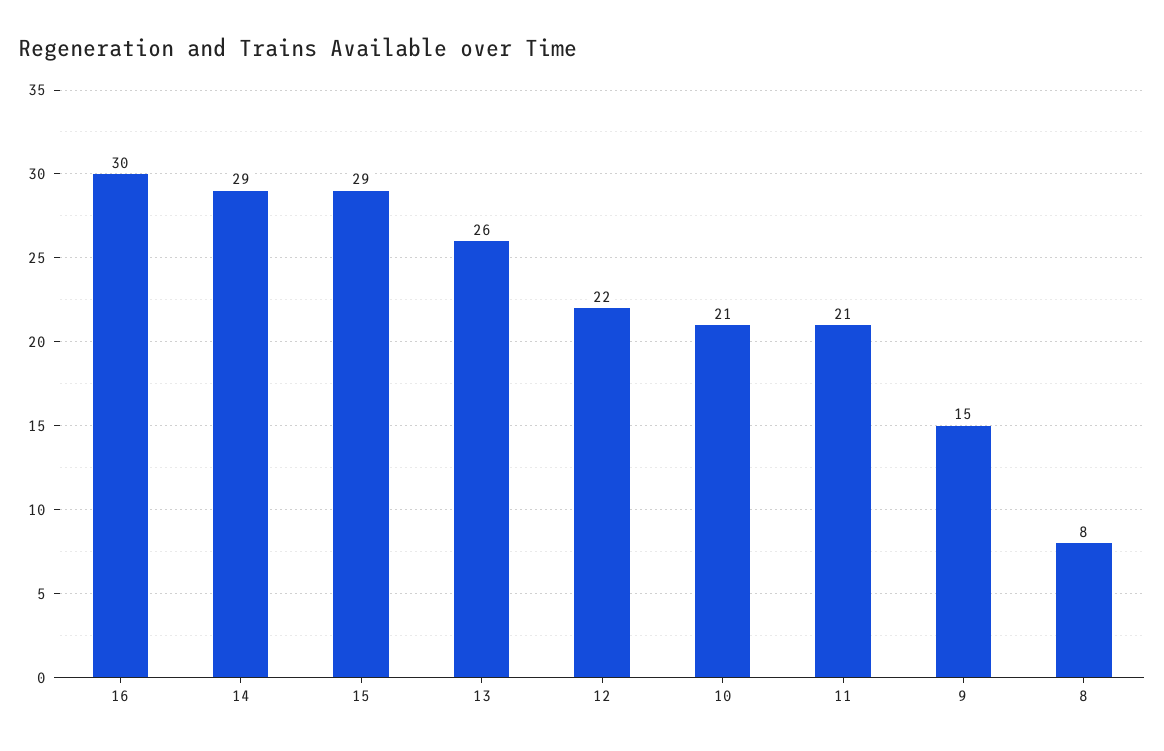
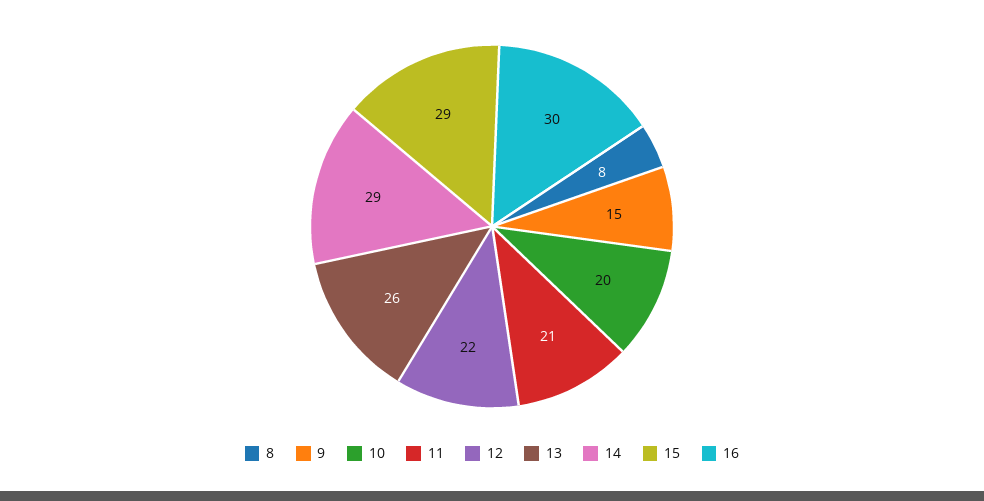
  {
    "16": 30,
    "14": 29,
    "15": 29,
    "13": 26,
    "12": 22,
-   "10": 21,
+   "10": 20,
    "11": 21,
    "9": 15,
    "8": 8
  }

